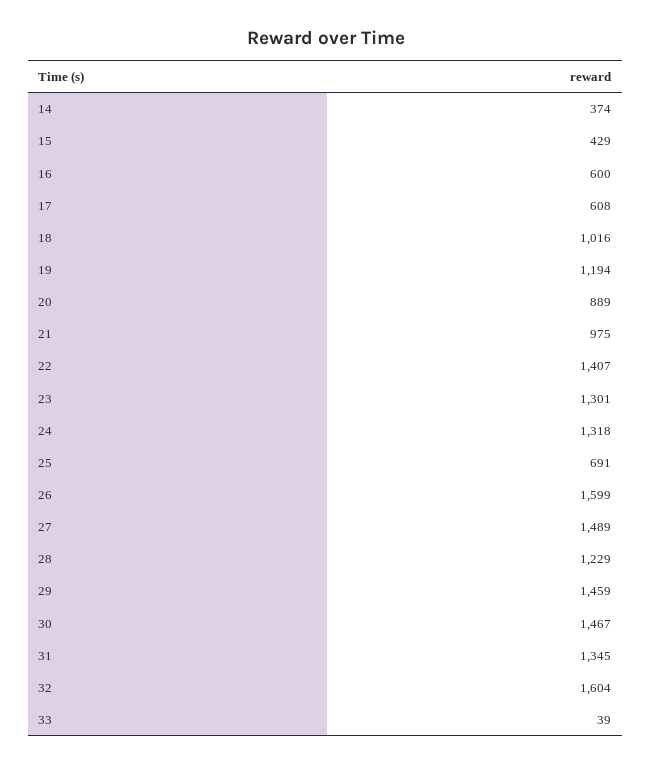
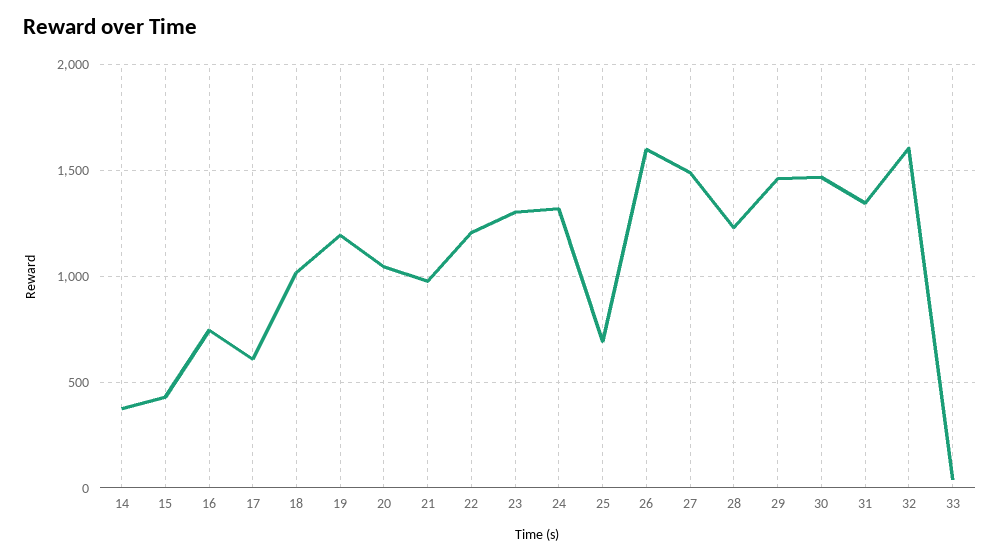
  {
    "14": 374,
    "15": 429,
-   "16": 600,
+   "16": 750,
    "17": 608,
    "18": 1016,
    "19": 1194,
-   "20": 889,
+   "20": 1050,
    "21": 975,
-   "22": 1407,
+   "22": 1200,
    "23": 1301,
    "24": 1318,
    "25": 691,
    "26": 1599,
    "27": 1489,
    "28": 1229,
    "29": 1459,
    "30": 1467,
    "31": 1345,
    "32": 1604,
    "33": 39
  }

